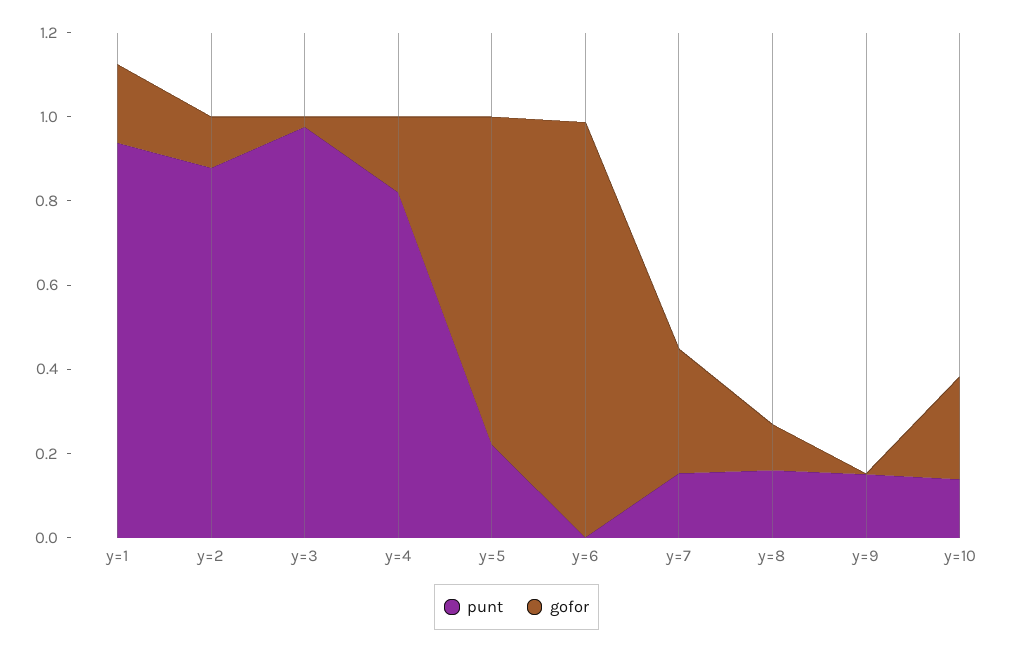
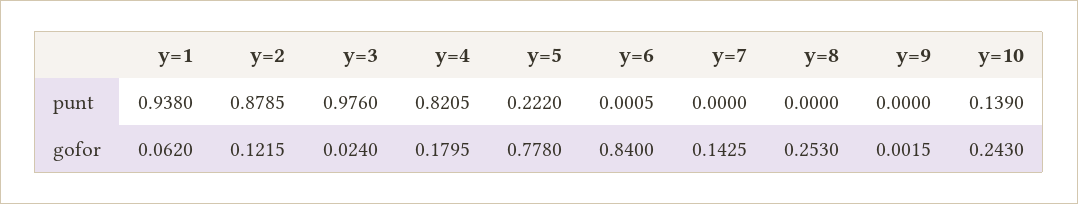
  {
    "punt": {
      "y=1": 0.938,
      "y=2": 0.8785,
      "y=3": 0.976,
      "y=4": 0.8205,
      "y=5": 0.222,
      "y=6": 0.0005,
-     "y=7": 0.15,
+     "y=7": 0,
-     "y=8": 0.15,
+     "y=8": 0,
-     "y=9": 0.15,
+     "y=9": 0,
      "y=10": 0.139
    },
    "gofor": {
-     "y=1": 0.2,
+     "y=1": 0.062,
      "y=2": 0.1215,
      "y=3": 0.024,
      "y=4": 0.1795,
      "y=5": 0.778,
-     "y=6": 1,
+     "y=6": 0.84,
-     "y=7": 0.3,
+     "y=7": 0.1425,
-     "y=8": 0.1,
+     "y=8": 0.253,
      "y=9": 0.0015,
      "y=10": 0.243
    }
  }

